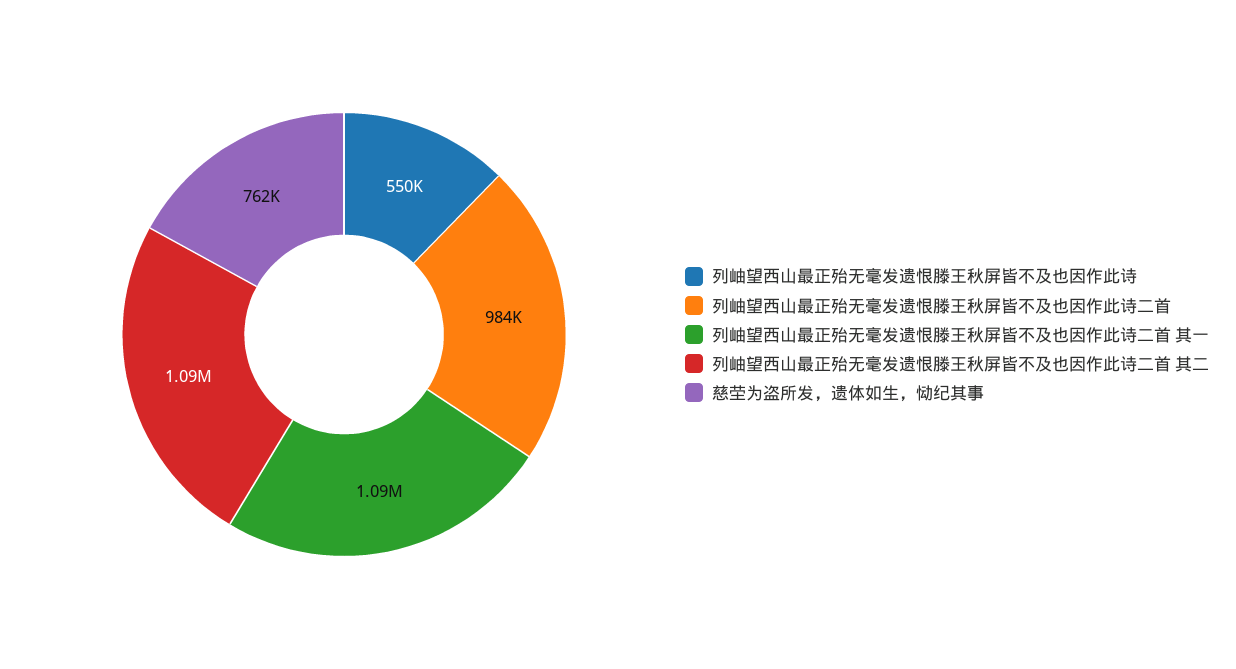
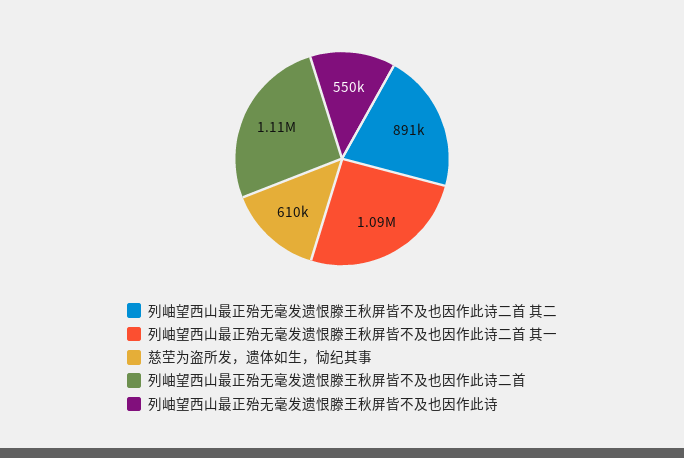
  {
    "列岫望西山最正殆无毫发遗恨滕王秋屏皆不及也因作此诗": 550000,
-   "列岫望西山最正殆无毫发遗恨滕王秋屏皆不及也因作此诗二首": 984000,
+   "列岫望西山最正殆无毫发遗恨滕王秋屏皆不及也因作此诗二首": 1110000,
    "列岫望西山最正殆无毫发遗恨滕王秋屏皆不及也因作此诗二首 其一": 1090000,
-   "列岫望西山最正殆无毫发遗恨滕王秋屏皆不及也因作此诗二首 其二": 1090000,
+   "列岫望西山最正殆无毫发遗恨滕王秋屏皆不及也因作此诗二首 其二": 891000,
-   "慈茔为盗所发，遗体如生，恸纪其事": 762000
+   "慈茔为盗所发，遗体如生，恸纪其事": 610000
  }

